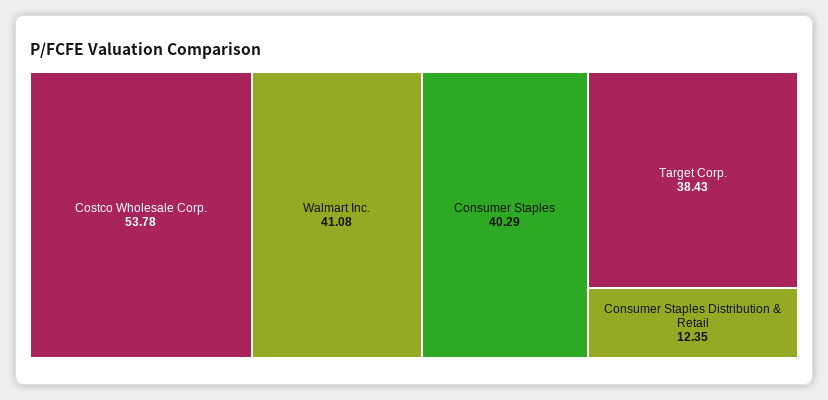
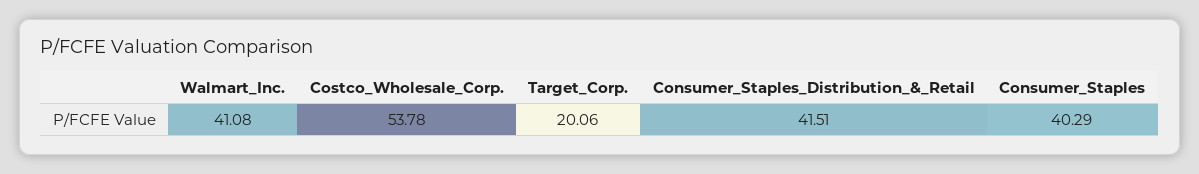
  {
    "Costco Wholesale Corp.": 53.78,
    "Walmart Inc.": 41.08,
    "Consumer Staples": 40.29,
-   "Target Corp.": 38.43,
+   "Target Corp.": 20.06,
-   "Consumer Staples Distribution & Retail": 12.35
+   "Consumer Staples Distribution & Retail": 41.51
  }

